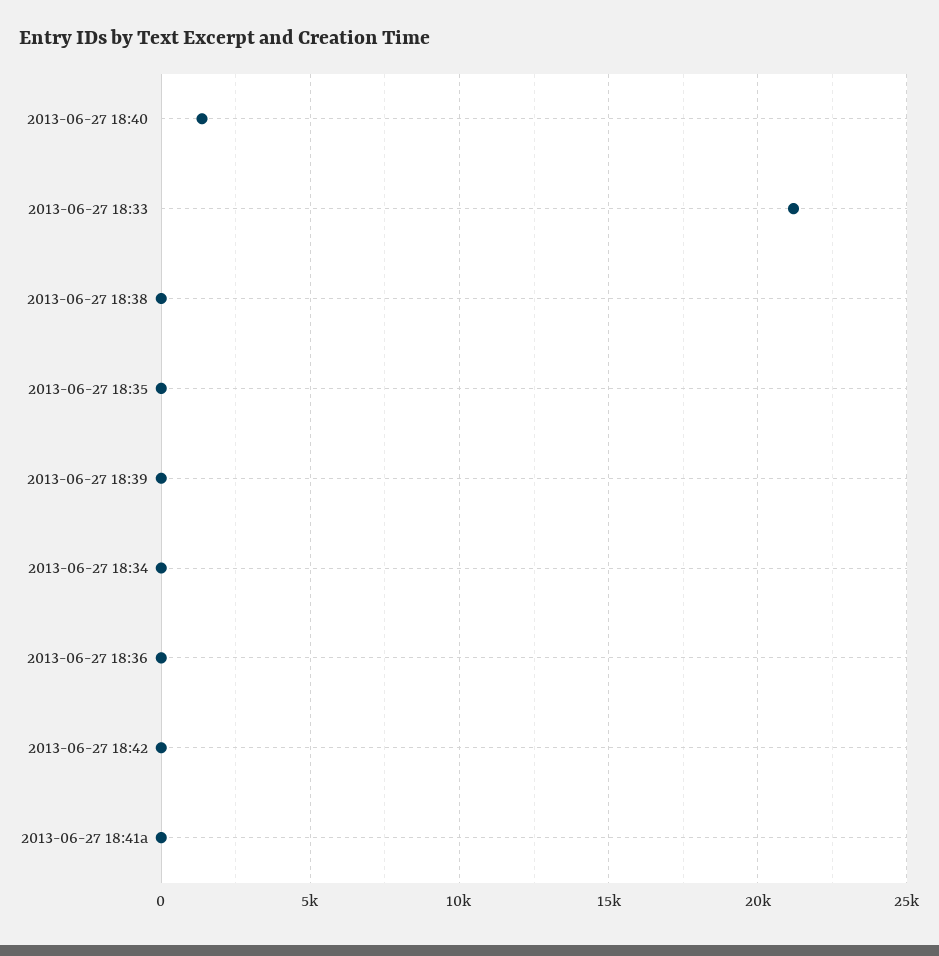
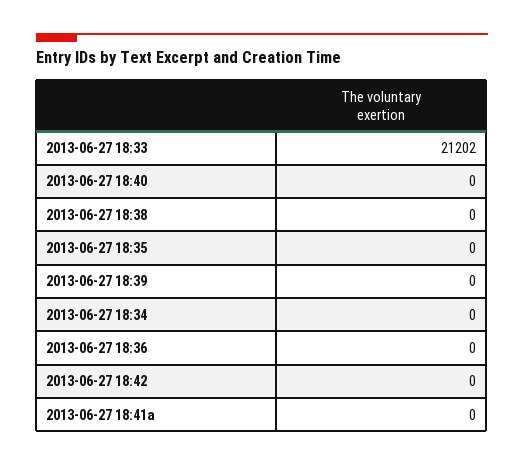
  {
-   "2013-06-27 18:40": 1500,
+   "2013-06-27 18:40": 0,
    "2013-06-27 18:33": 21202,
    "2013-06-27 18:38": 0,
    "2013-06-27 18:35": 0,
    "2013-06-27 18:39": 0,
    "2013-06-27 18:34": 0,
    "2013-06-27 18:36": 0,
    "2013-06-27 18:42": 0,
    "2013-06-27 18:41a": 0
  }

